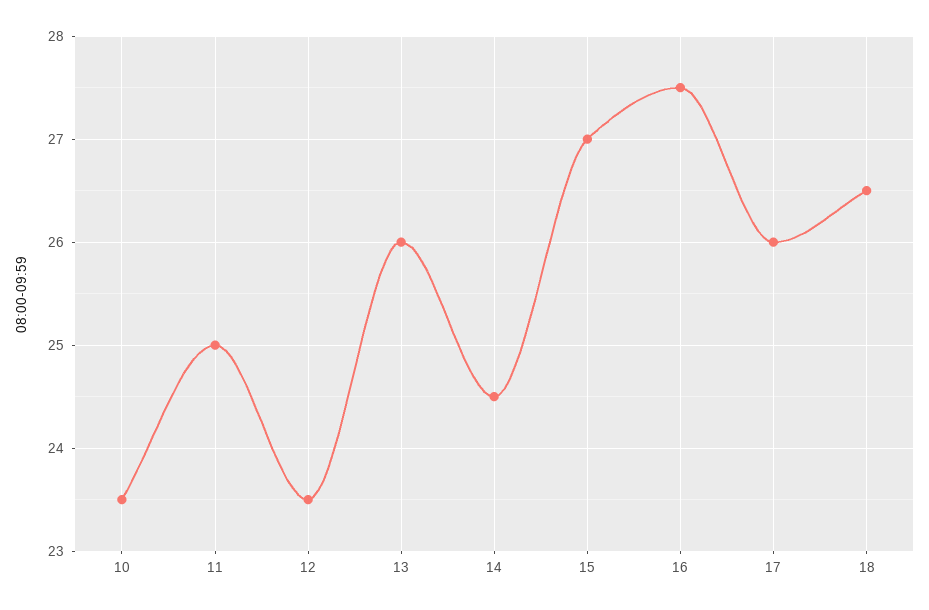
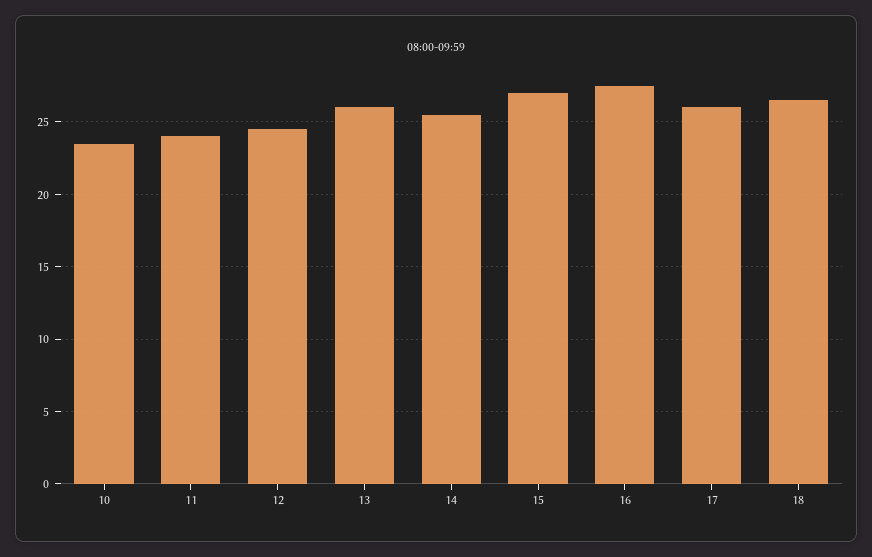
  {
    "10": 23.5,
-   "11": 25,
+   "11": 24,
-   "12": 23.5,
+   "12": 24.5,
    "13": 26,
-   "14": 24.5,
+   "14": 25.5,
    "15": 27,
    "16": 27.5,
    "17": 26,
    "18": 26.5
  }

